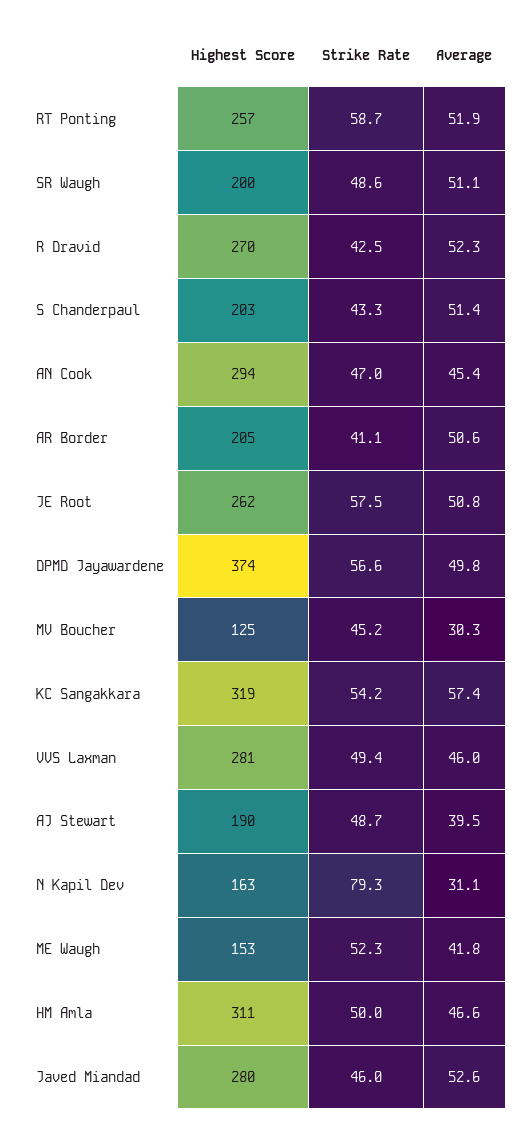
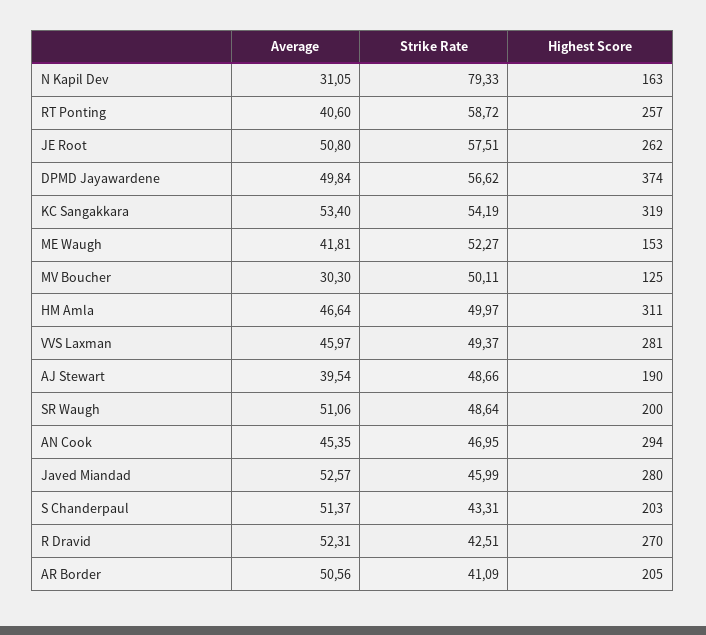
  {
    "Highest Score": {
      "RT Ponting": 257,
      "SR Waugh": 200,
      "R Dravid": 270,
      "S Chanderpaul": 203,
      "AN Cook": 294,
      "AR Border": 205,
      "JE Root": 262,
      "DPMD Jayawardene": 374,
      "MV Boucher": 125,
      "KC Sangakkara": 319,
      "VVS Laxman": 281,
      "AJ Stewart": 190,
      "N Kapil Dev": 163,
      "ME Waugh": 153,
      "HM Amla": 311,
      "Javed Miandad": 280
    },
    "Strike Rate": {
      "RT Ponting": 58.72,
      "SR Waugh": 48.64,
      "R Dravid": 42.51,
      "S Chanderpaul": 43.31,
      "AN Cook": 46.95,
      "AR Border": 41.09,
      "JE Root": 57.51,
      "DPMD Jayawardene": 56.62,
-     "MV Boucher": 45.2,
+     "MV Boucher": 50.11,
      "KC Sangakkara": 54.19,
      "VVS Laxman": 49.37,
      "AJ Stewart": 48.66,
      "N Kapil Dev": 79.33,
      "ME Waugh": 52.27,
      "HM Amla": 49.97,
      "Javed Miandad": 45.99
    },
    "Average": {
-     "RT Ponting": 51.9,
+     "RT Ponting": 40.6,
      "SR Waugh": 51.06,
      "R Dravid": 52.31,
      "S Chanderpaul": 51.37,
      "AN Cook": 45.35,
      "AR Border": 50.56,
      "JE Root": 50.8,
      "DPMD Jayawardene": 49.84,
      "MV Boucher": 30.3,
-     "KC Sangakkara": 57.4,
+     "KC Sangakkara": 53.4,
      "VVS Laxman": 45.97,
      "AJ Stewart": 39.54,
      "N Kapil Dev": 31.05,
      "ME Waugh": 41.81,
      "HM Amla": 46.64,
      "Javed Miandad": 52.57
    }
  }

